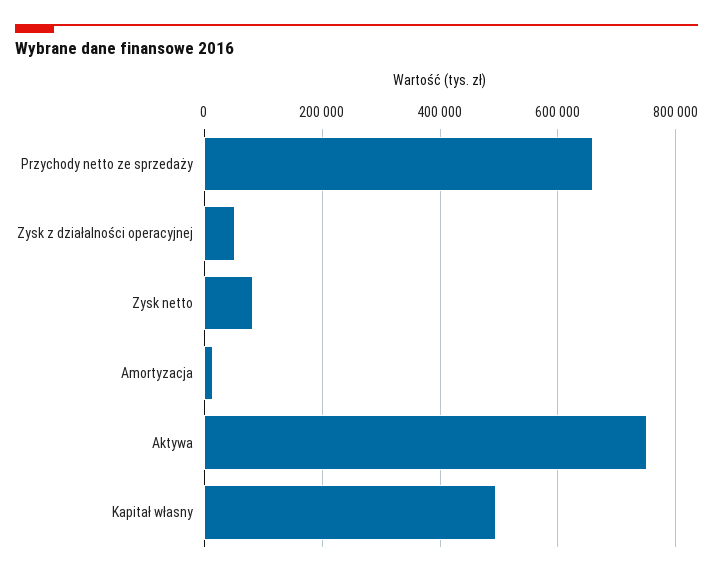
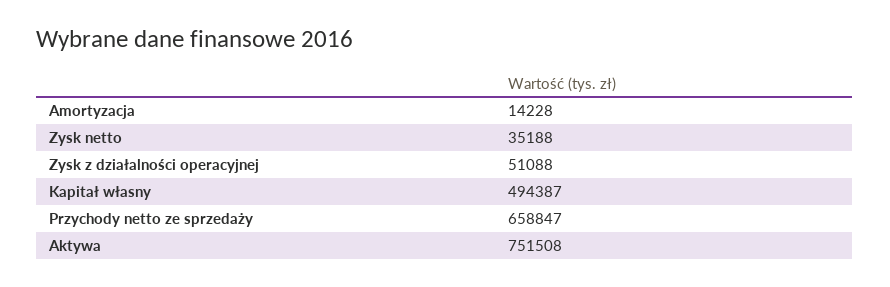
  {
    "Przychody netto ze sprzedaży": 658847,
    "Zysk z działalności operacyjnej": 51088,
-   "Zysk netto": 80000,
+   "Zysk netto": 35188,
    "Amortyzacja": 14228,
    "Aktywa": 751508,
    "Kapitał własny": 494387
  }

